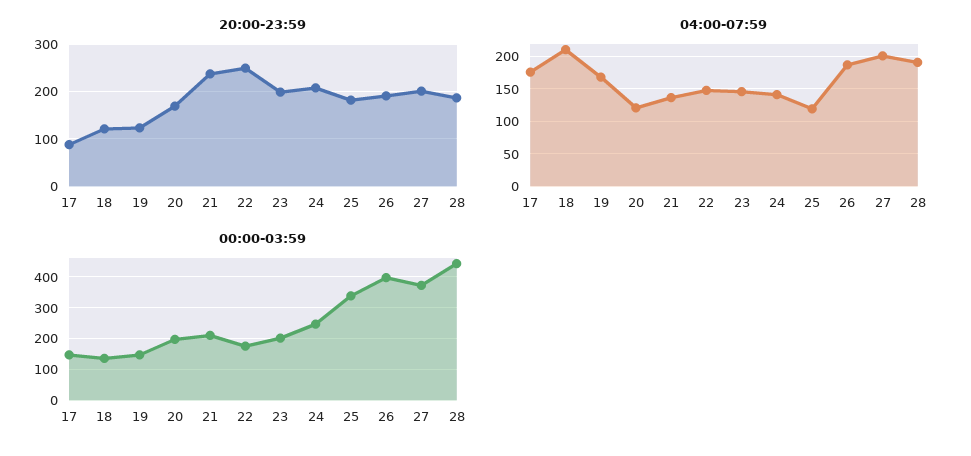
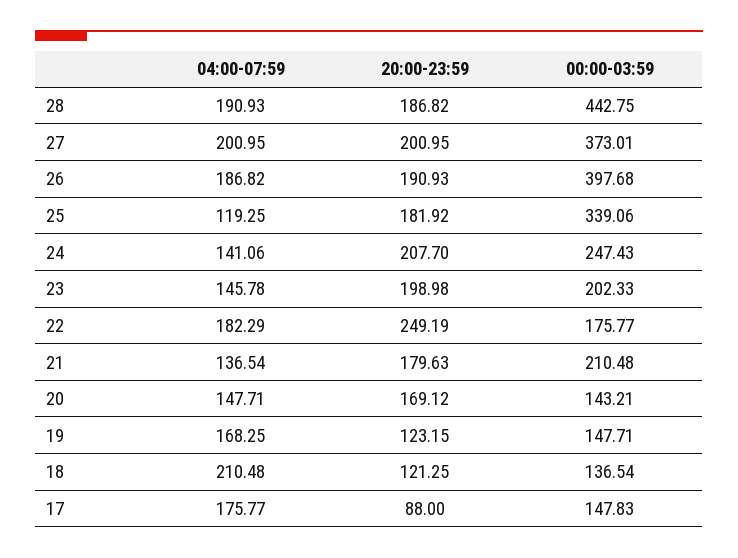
  {
    "20:00-23:59": {
      "17": 88,
      "18": 121.25,
      "19": 123.15,
      "20": 169.12,
-     "21": 240,
+     "21": 179.63,
      "22": 249.19,
      "23": 198.98,
      "24": 207.7,
      "25": 181.92,
      "26": 190.93,
      "27": 200.95,
      "28": 186.82
    },
    "04:00-07:59": {
      "17": 175.77,
      "18": 210.48,
      "19": 168.25,
-     "20": 120,
+     "20": 147.71,
      "21": 136.54,
-     "22": 150,
+     "22": 182.29,
      "23": 145.78,
      "24": 141.06,
      "25": 119.25,
      "26": 186.82,
      "27": 200.95,
      "28": 190.93
    },
    "00:00-03:59": {
      "17": 147.83,
      "18": 136.54,
      "19": 147.71,
-     "20": 200,
+     "20": 143.21,
      "21": 210.48,
      "22": 175.77,
      "23": 202.33,
      "24": 247.43,
      "25": 339.06,
      "26": 397.68,
      "27": 373.01,
      "28": 442.75
    }
  }

